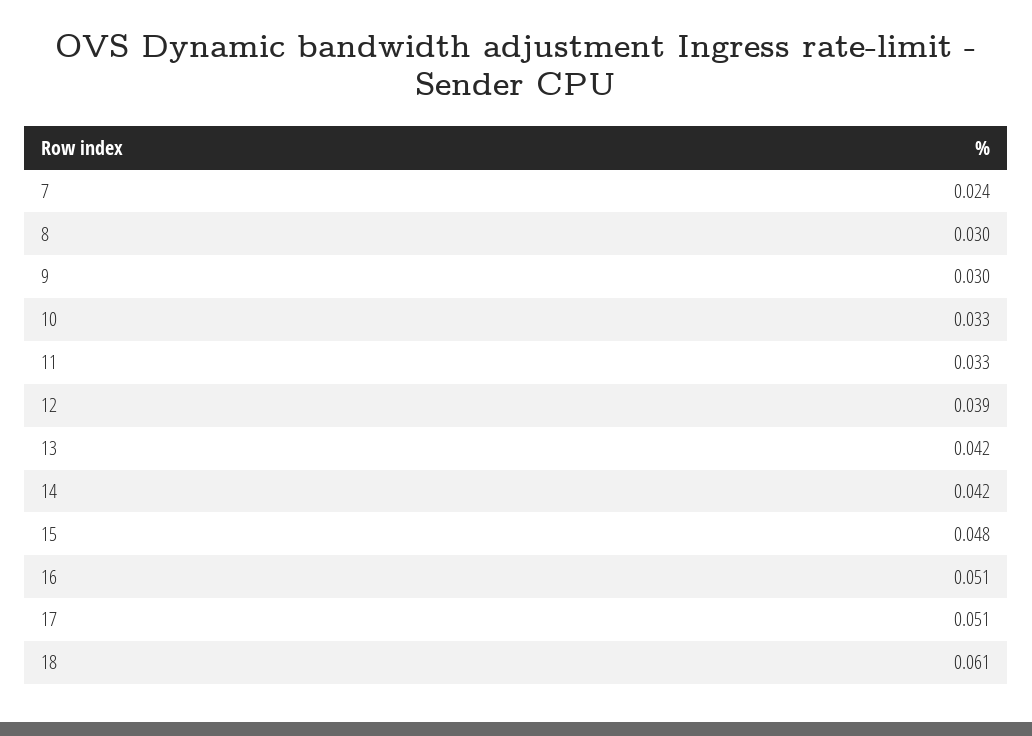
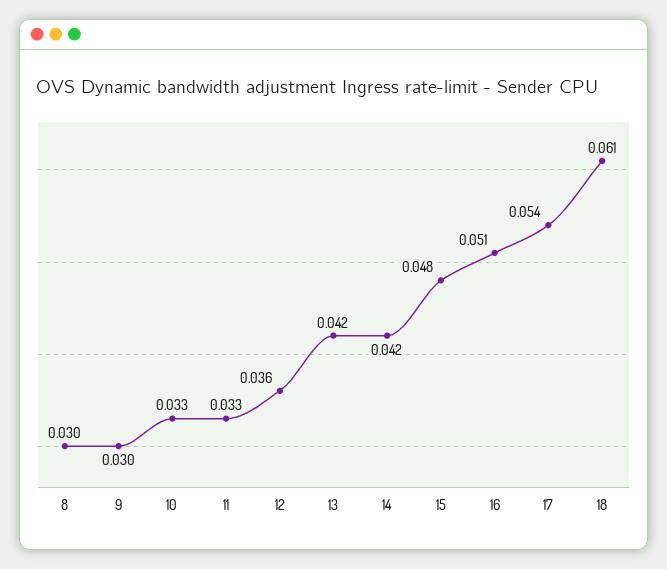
  {
-   "7": 0.024,
    "8": 0.03,
    "9": 0.03,
    "10": 0.033,
    "11": 0.033,
-   "12": 0.039,
+   "12": 0.036,
    "13": 0.042,
    "14": 0.042,
    "15": 0.048,
    "16": 0.051,
-   "17": 0.051,
+   "17": 0.054,
    "18": 0.061
  }

